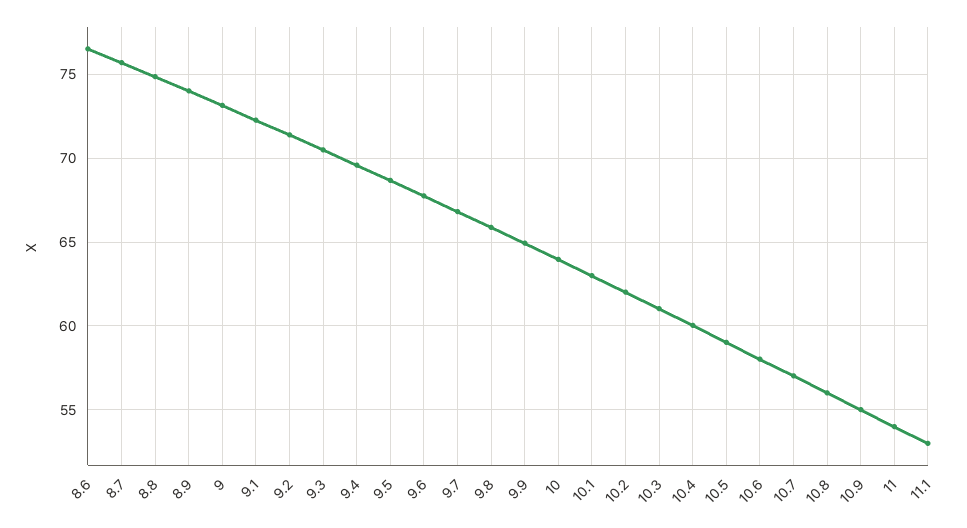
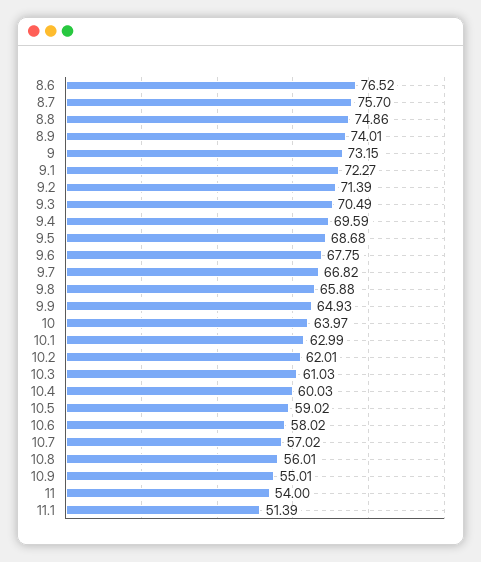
  {
    "8.6": 76.52,
    "8.7": 75.7,
    "8.8": 74.86,
    "8.9": 74.01,
    "9": 73.15,
    "9.1": 72.27,
    "9.2": 71.39,
    "9.3": 70.49,
    "9.4": 69.59,
    "9.5": 68.68,
    "9.6": 67.75,
    "9.7": 66.82,
    "9.8": 65.88,
    "9.9": 64.93,
    "10": 63.97,
    "10.1": 62.99,
    "10.2": 62.01,
    "10.3": 61.03,
    "10.4": 60.03,
    "10.5": 59.02,
    "10.6": 58.02,
    "10.7": 57.02,
    "10.8": 56.01,
    "10.9": 55.01,
    "11": 54,
-   "11.1": 53
+   "11.1": 51.39
  }

